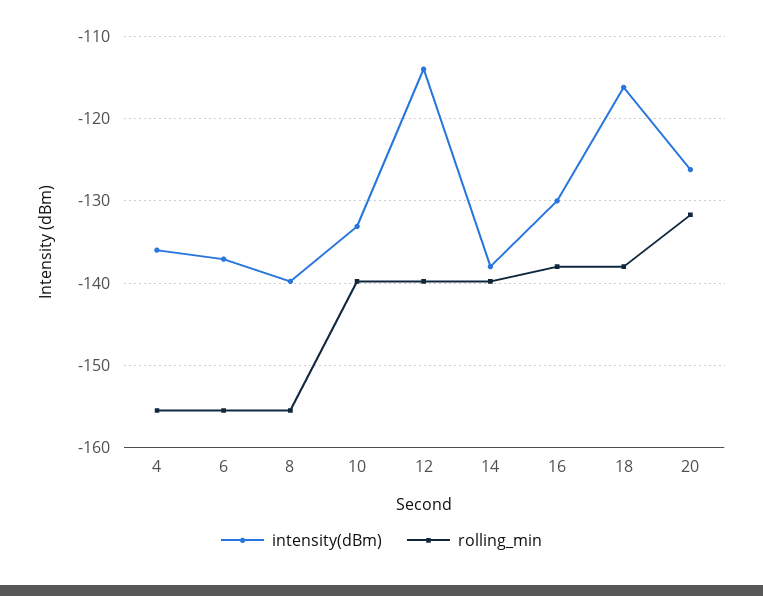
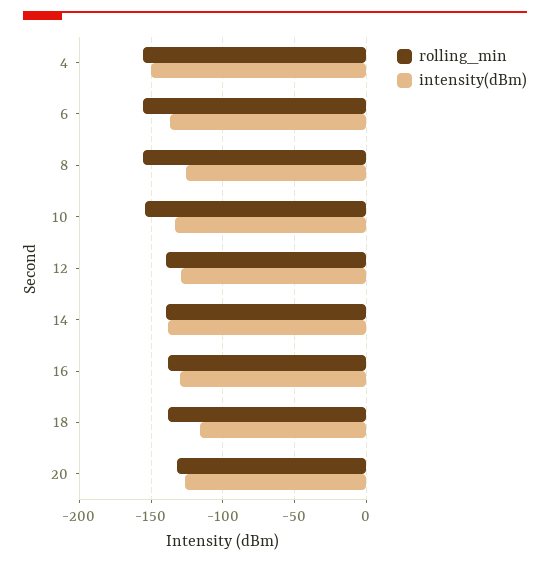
  {
    "intensity(dBm)": {
-     "4": -136,
+     "4": -150,
      "6": -137,
-     "8": -140,
+     "8": -125,
      "10": -133,
-     "12": -114,
+     "12": -130,
      "14": -138,
      "16": -130,
      "18": -116,
      "20": -126
    },
    "rolling_min": {
      "4": -156,
      "6": -156,
      "8": -156,
-     "10": -140,
+     "10": -155,
      "12": -140,
      "14": -140,
      "16": -138,
      "18": -138,
      "20": -132
    }
  }

